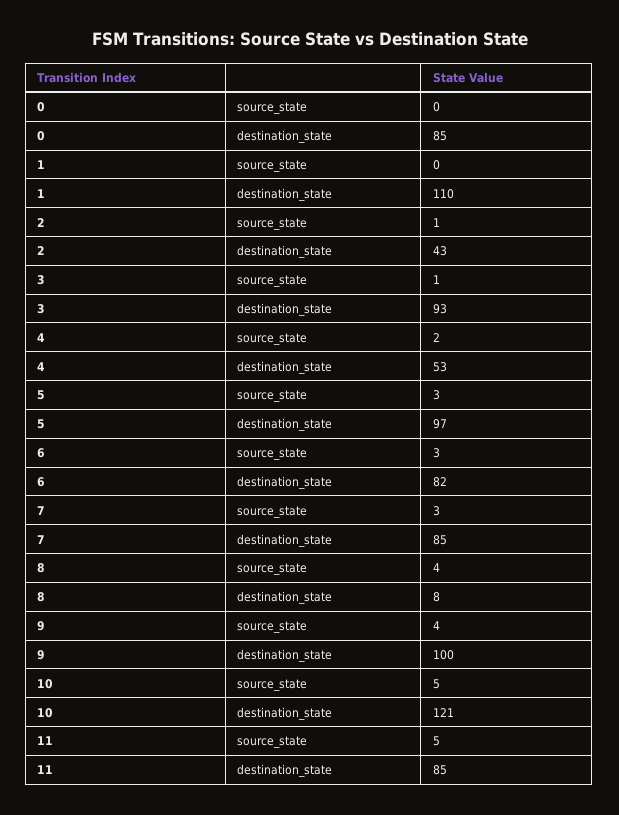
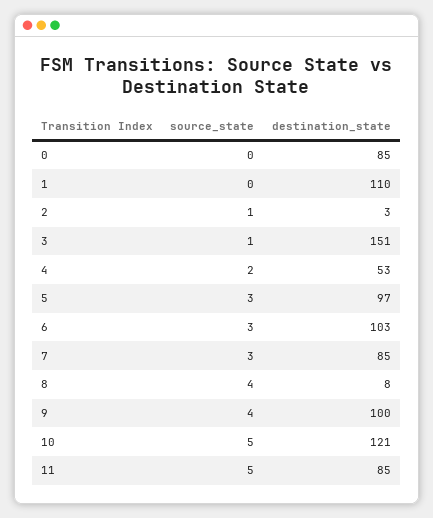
  {
    "0": {
      "source_state": 0,
      "destination_state": 85
    },
    "1": {
      "source_state": 0,
      "destination_state": 110
    },
    "2": {
      "source_state": 1,
-     "destination_state": 43
+     "destination_state": 3
    },
    "3": {
      "source_state": 1,
-     "destination_state": 93
+     "destination_state": 151
    },
    "4": {
      "source_state": 2,
      "destination_state": 53
    },
    "5": {
      "source_state": 3,
      "destination_state": 97
    },
    "6": {
      "source_state": 3,
-     "destination_state": 82
+     "destination_state": 103
    },
    "7": {
      "source_state": 3,
      "destination_state": 85
    },
    "8": {
      "source_state": 4,
      "destination_state": 8
    },
    "9": {
      "source_state": 4,
      "destination_state": 100
    },
    "10": {
      "source_state": 5,
      "destination_state": 121
    },
    "11": {
      "source_state": 5,
      "destination_state": 85
    }
  }

